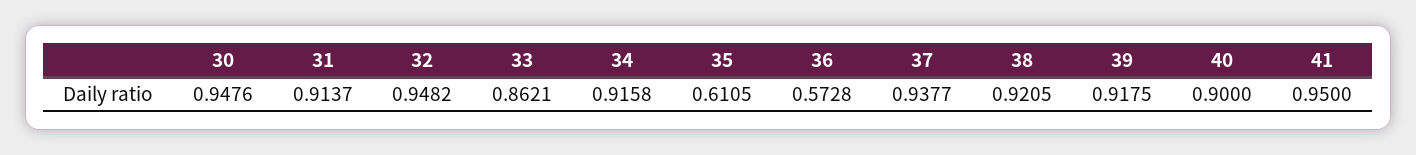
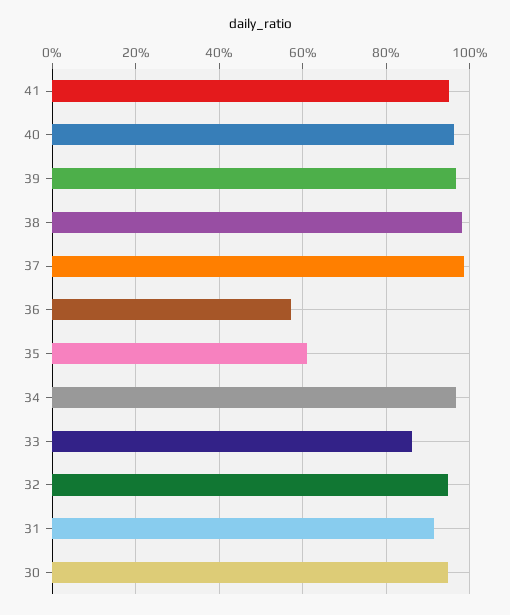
  {
    "30": 0.9476,
    "31": 0.9137,
    "32": 0.9482,
    "33": 0.8621,
-   "34": 0.9158,
+   "34": 0.96,
    "35": 0.6105,
    "36": 0.5728,
-   "37": 0.9377,
+   "37": 0.98,
-   "38": 0.9205,
+   "38": 0.98,
-   "39": 0.9175,
+   "39": 0.96,
-   "40": 0.9,
+   "40": 0.96,
    "41": 0.95
  }

